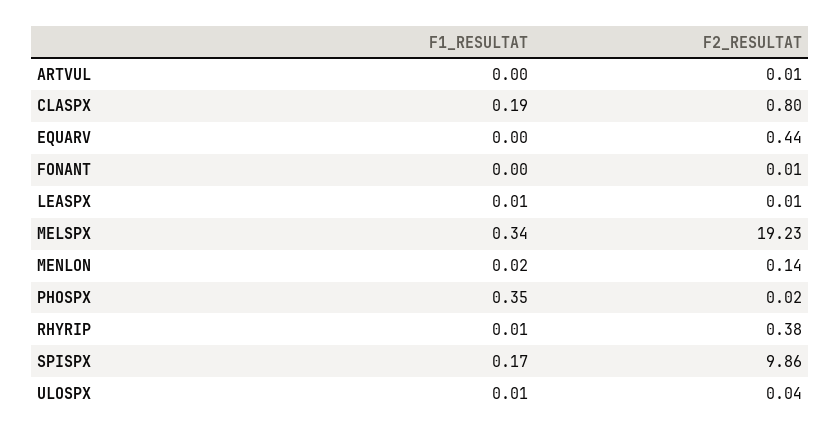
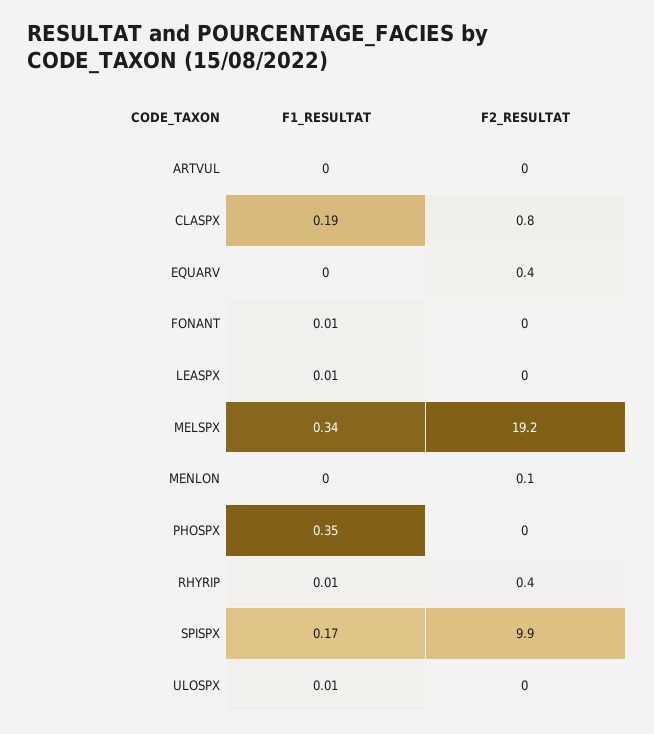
  {
    "F1_RESULTAT": {
      "ARTVUL": 0,
      "CLASPX": 0.19,
      "EQUARV": 0,
-     "FONANT": 0,
+     "FONANT": 0.01,
      "LEASPX": 0.01,
      "MELSPX": 0.34,
-     "MENLON": 0.02,
+     "MENLON": 0,
      "PHOSPX": 0.35,
      "RHYRIP": 0.01,
      "SPISPX": 0.17,
      "ULOSPX": 0.01
    },
    "F2_RESULTAT": {
      "ARTVUL": 0.01,
      "CLASPX": 0.8,
      "EQUARV": 0.44,
      "FONANT": 0.01,
      "LEASPX": 0.01,
      "MELSPX": 19.23,
      "MENLON": 0.14,
      "PHOSPX": 0.02,
      "RHYRIP": 0.38,
      "SPISPX": 9.86,
      "ULOSPX": 0.04
    }
  }

